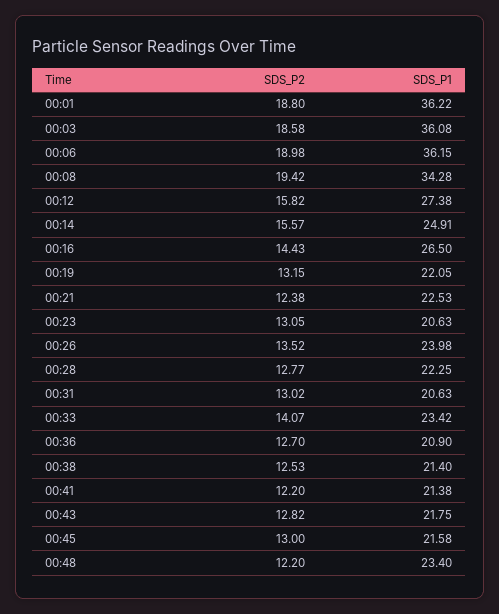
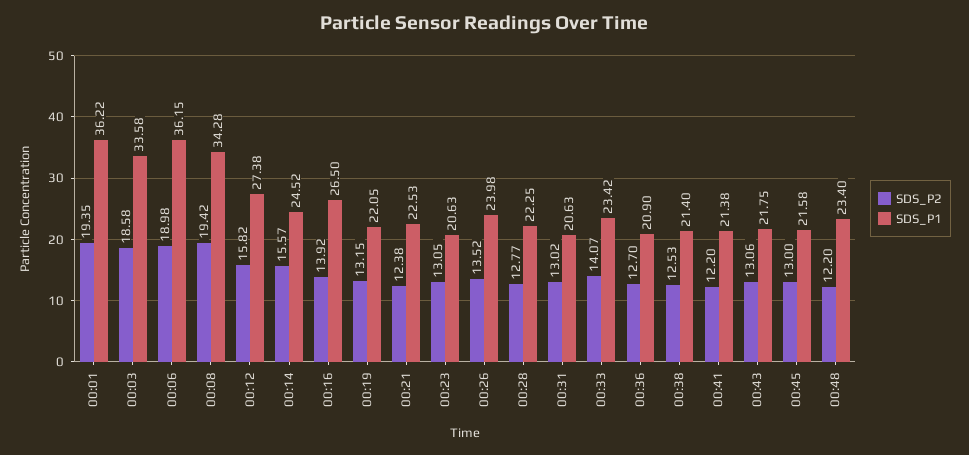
  {
    "SDS_P2": {
-     "00:01": 18.8,
+     "00:01": 19.35,
      "00:03": 18.58,
      "00:06": 18.98,
      "00:08": 19.42,
      "00:12": 15.82,
      "00:14": 15.57,
-     "00:16": 14.43,
+     "00:16": 13.92,
      "00:19": 13.15,
      "00:21": 12.38,
      "00:23": 13.05,
      "00:26": 13.52,
      "00:28": 12.77,
      "00:31": 13.02,
      "00:33": 14.07,
      "00:36": 12.7,
      "00:38": 12.53,
      "00:41": 12.2,
-     "00:43": 12.82,
+     "00:43": 13.06,
      "00:45": 13,
      "00:48": 12.2
    },
    "SDS_P1": {
      "00:01": 36.22,
-     "00:03": 36.08,
+     "00:03": 33.58,
      "00:06": 36.15,
      "00:08": 34.28,
      "00:12": 27.38,
-     "00:14": 24.91,
+     "00:14": 24.52,
      "00:16": 26.5,
      "00:19": 22.05,
      "00:21": 22.53,
      "00:23": 20.63,
      "00:26": 23.98,
      "00:28": 22.25,
      "00:31": 20.63,
      "00:33": 23.42,
      "00:36": 20.9,
      "00:38": 21.4,
      "00:41": 21.38,
      "00:43": 21.75,
      "00:45": 21.58,
      "00:48": 23.4
    }
  }

